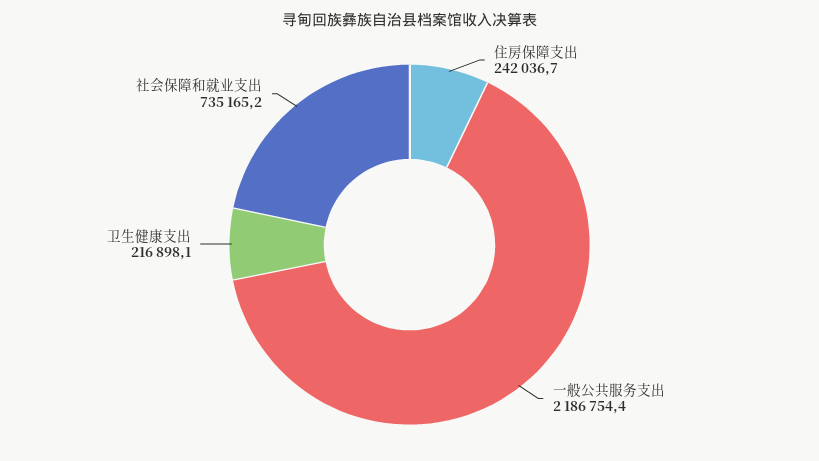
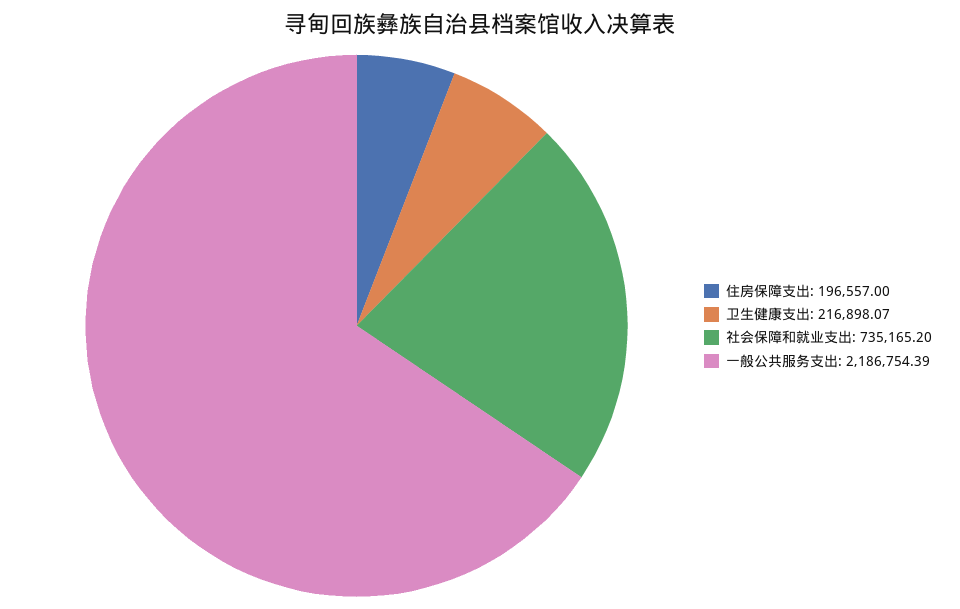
  {
-   "住房保障支出": 242036.7,
+   "住房保障支出": 196557,
    "一般公共服务支出": 2186754.39,
    "卫生健康支出": 216898.07,
    "社会保障和就业支出": 735165.2
  }

